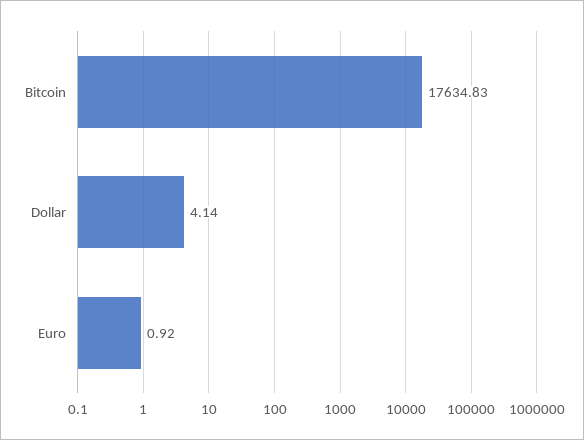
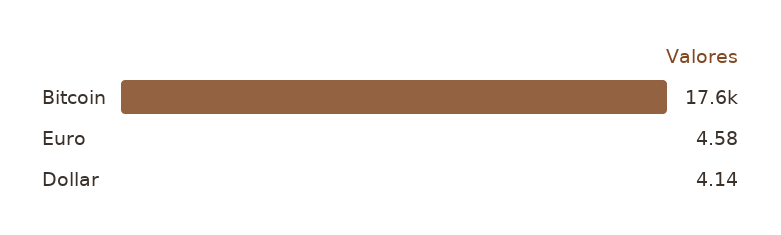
  {
    "Bitcoin": 17634.83,
    "Dollar": 4.14,
-   "Euro": 0.92
+   "Euro": 4.58
  }

